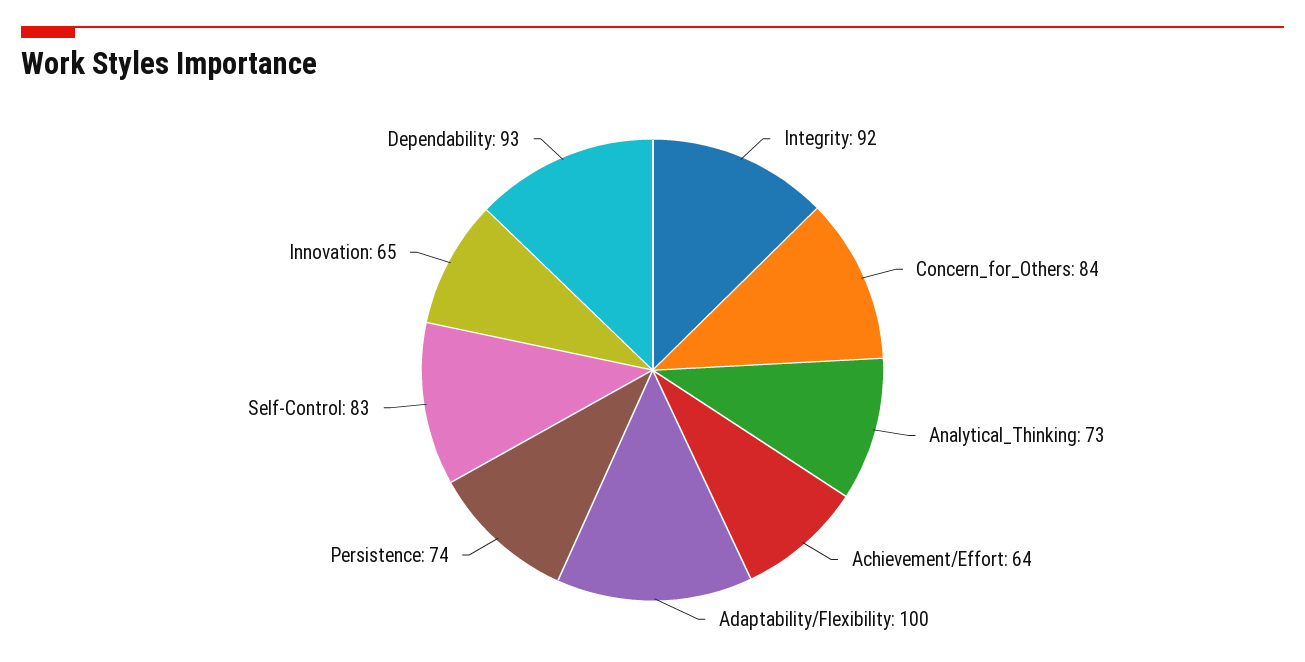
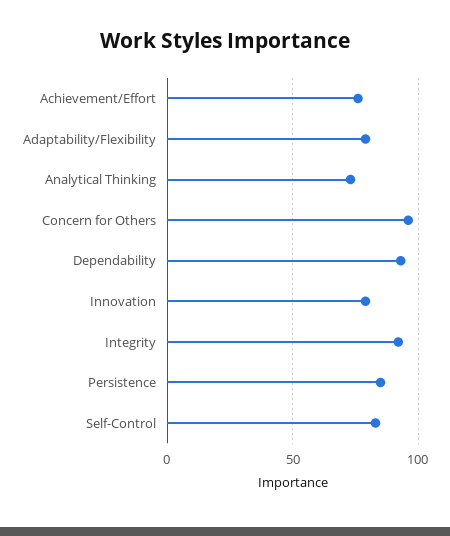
  {
    "Integrity": 92,
-   "Concern_for_Others": 84,
+   "Concern_for_Others": 95,
    "Analytical_Thinking": 73,
-   "Achievement/Effort": 64,
+   "Achievement/Effort": 75,
-   "Adaptability/Flexibility": 100,
+   "Adaptability/Flexibility": 80,
-   "Persistence": 74,
+   "Persistence": 85,
    "Self-Control": 83,
-   "Innovation": 65,
+   "Innovation": 80,
    "Dependability": 93
  }

